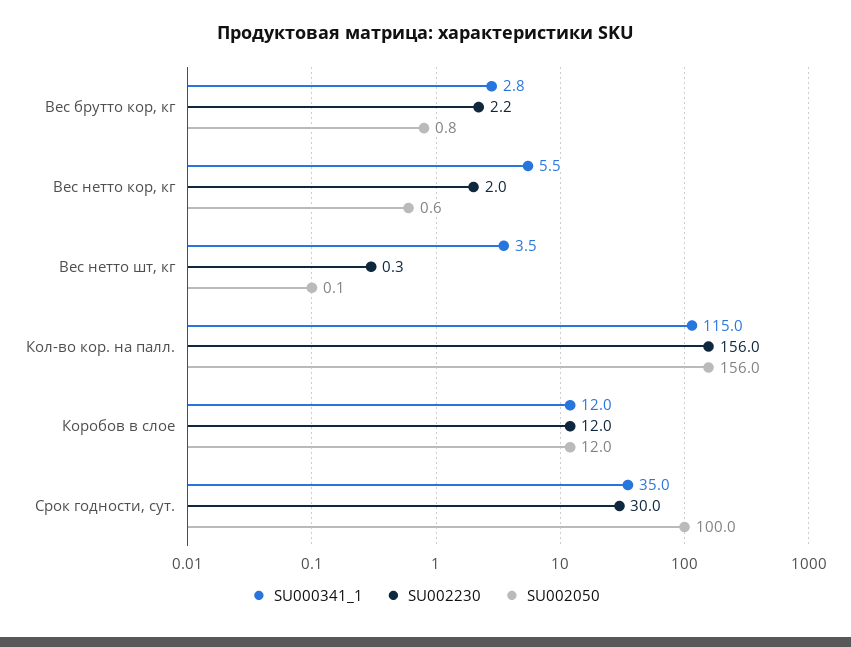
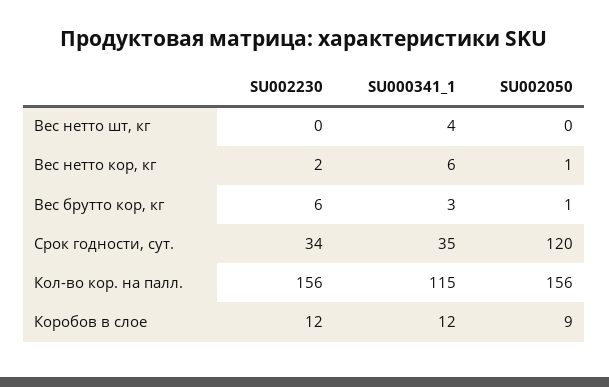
  {
    "SU000341_1": {
      "Вес брутто кор, кг": 2.8,
      "Вес нетто кор, кг": 5.5,
      "Вес нетто шт, кг": 3.5,
      "Кол-во кор. на палл.": 115,
      "Коробов в слое": 12,
      "Срок годности, сут.": 35
    },
    "SU002230": {
-     "Вес брутто кор, кг": 2.2,
+     "Вес брутто кор, кг": 6,
      "Вес нетто кор, кг": 2,
      "Вес нетто шт, кг": 0.3,
      "Кол-во кор. на палл.": 156,
      "Коробов в слое": 12,
-     "Срок годности, сут.": 30
+     "Срок годности, сут.": 34
    },
    "SU002050": {
      "Вес брутто кор, кг": 0.8,
      "Вес нетто кор, кг": 0.6,
      "Вес нетто шт, кг": 0.1,
      "Кол-во кор. на палл.": 156,
-     "Коробов в слое": 12,
+     "Коробов в слое": 9,
-     "Срок годности, сут.": 100
+     "Срок годности, сут.": 120
    }
  }

